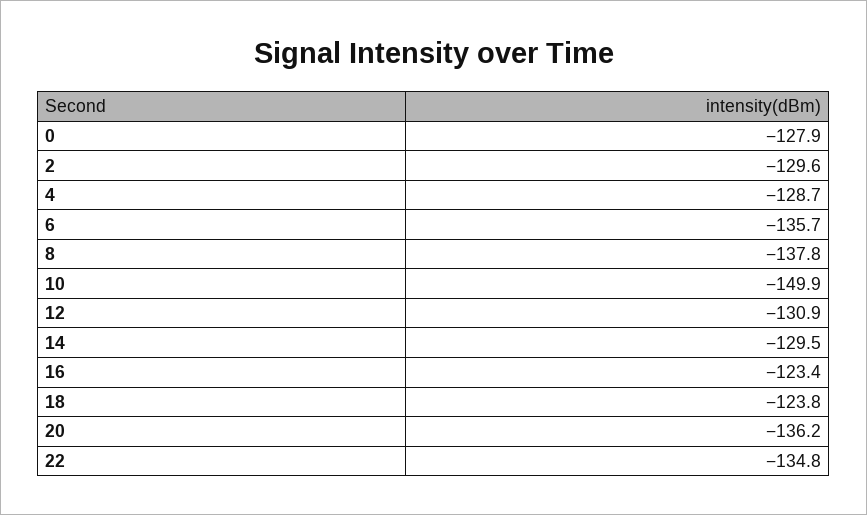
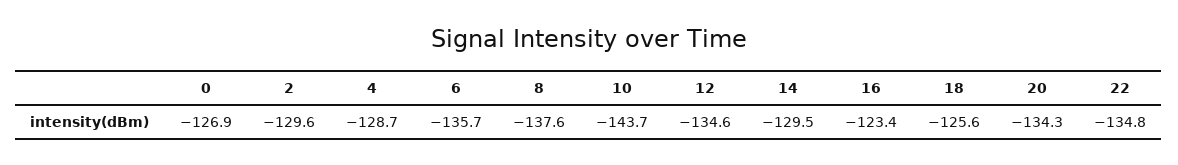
  {
-   "0": -127.9,
+   "0": -126.9,
    "2": -129.6,
    "4": -128.7,
    "6": -135.7,
-   "8": -137.8,
+   "8": -137.6,
-   "10": -149.9,
+   "10": -143.7,
-   "12": -130.9,
+   "12": -134.6,
    "14": -129.5,
    "16": -123.4,
-   "18": -123.8,
+   "18": -125.6,
-   "20": -136.2,
+   "20": -134.3,
    "22": -134.8
  }

